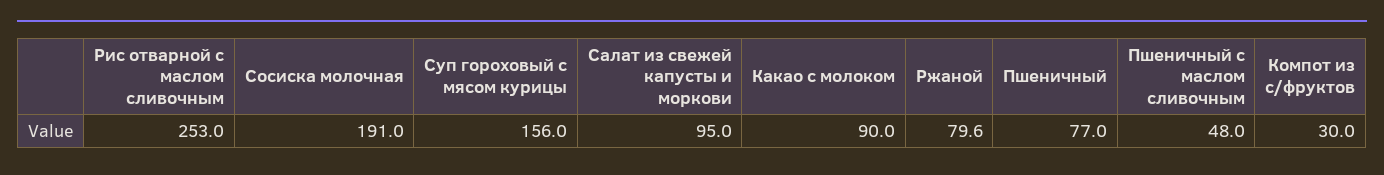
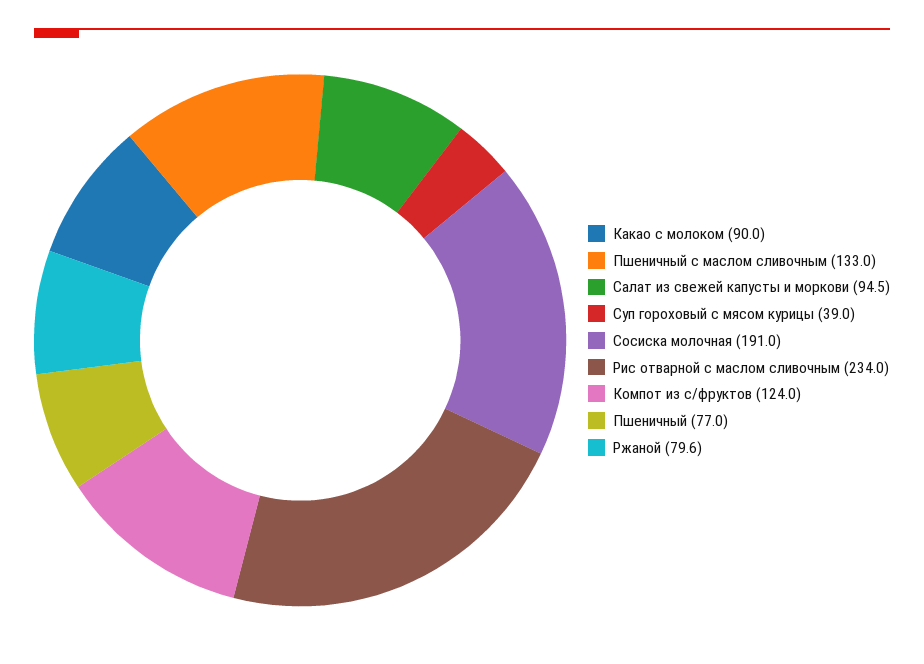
  {
-   "Рис отварной с маслом сливочным": 253,
+   "Рис отварной с маслом сливочным": 234,
    "Сосиска молочная": 191,
-   "Суп гороховый с мясом курицы": 156,
+   "Суп гороховый с мясом курицы": 39,
-   "Салат из свежей капусты и моркови": 95,
+   "Салат из свежей капусты и моркови": 94.5,
    "Какао с молоком": 90,
    "Ржаной": 79.6,
    "Пшеничный": 77,
-   "Пшеничный с маслом сливочным": 48,
+   "Пшеничный с маслом сливочным": 133,
-   "Компот из с/фруктов": 30
+   "Компот из с/фруктов": 124
  }

